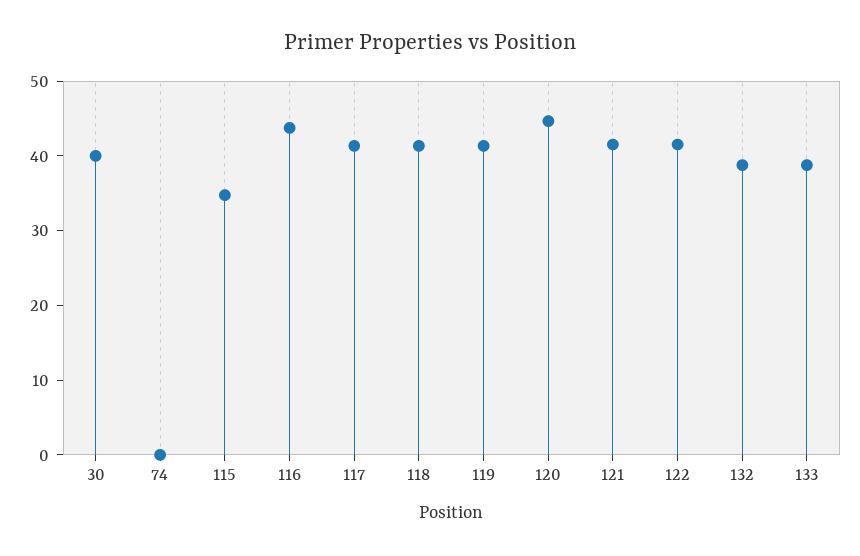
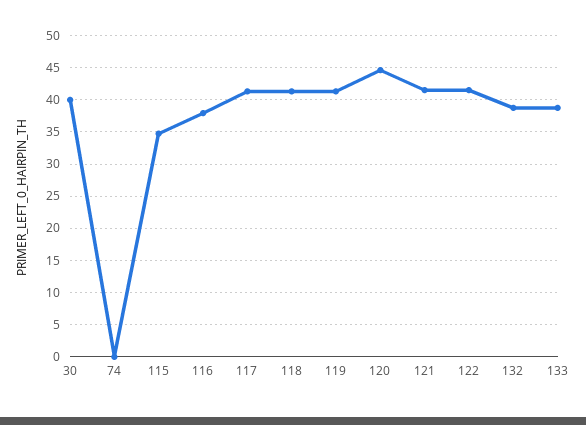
  {
    "30": 40,
    "74": 0,
    "115": 35,
-   "116": 44,
+   "116": 38,
    "117": 41,
    "118": 41,
    "119": 41,
    "120": 45,
    "121": 42,
    "122": 42,
    "132": 39,
    "133": 39
  }

